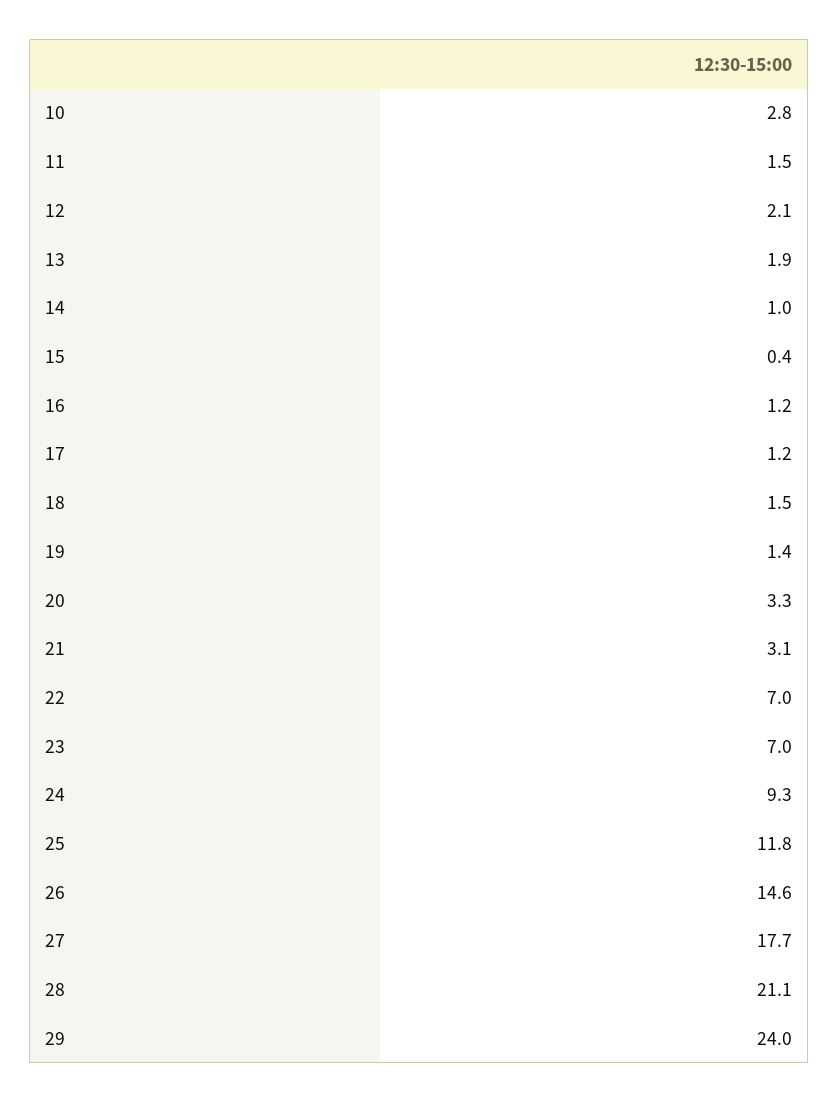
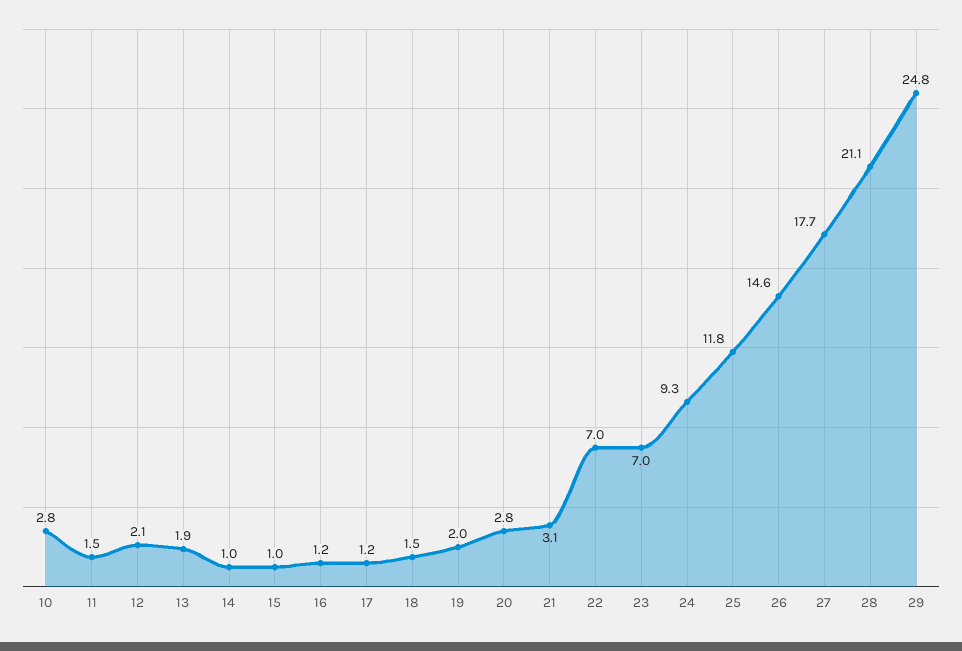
  {
    "10": 2.8,
    "11": 1.5,
    "12": 2.1,
    "13": 1.9,
    "14": 1,
-   "15": 0.4,
+   "15": 1,
    "16": 1.2,
    "17": 1.2,
    "18": 1.5,
-   "19": 1.4,
+   "19": 2,
-   "20": 3.3,
+   "20": 2.8,
    "21": 3.1,
    "22": 7,
    "23": 7,
    "24": 9.3,
    "25": 11.8,
    "26": 14.6,
    "27": 17.7,
    "28": 21.1,
-   "29": 24
+   "29": 24.8
  }

